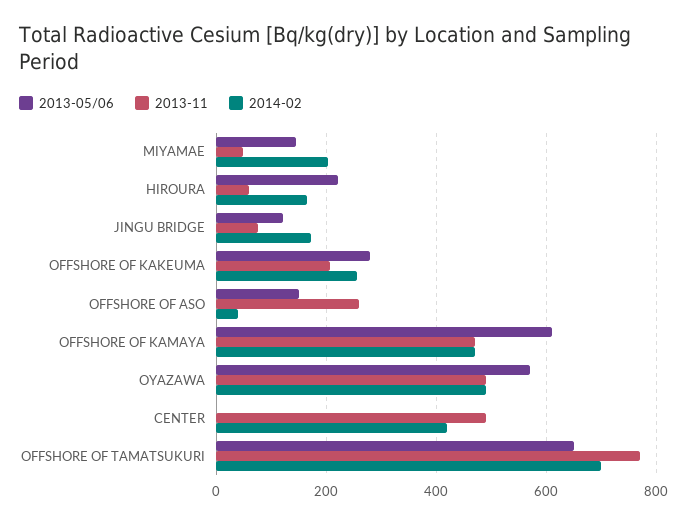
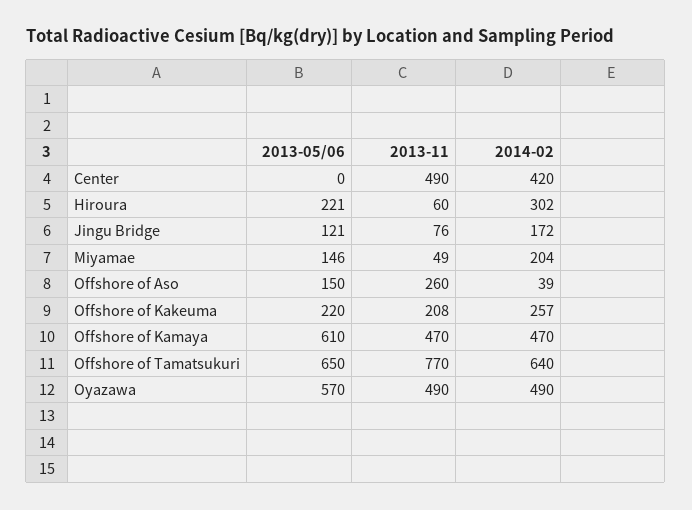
  {
    "2013-05/06": {
      "MIYAMAE": 146,
      "HIROURA": 221,
      "JINGU BRIDGE": 121,
-     "OFFSHORE OF KAKEUMA": 280,
+     "OFFSHORE OF KAKEUMA": 220,
      "OFFSHORE OF ASO": 150,
      "OFFSHORE OF KAMAYA": 610,
      "OYAZAWA": 570,
      "CENTER": 0,
      "OFFSHORE OF TAMATSUKURI": 650
    },
    "2013-11": {
      "MIYAMAE": 49,
      "HIROURA": 60,
      "JINGU BRIDGE": 76,
      "OFFSHORE OF KAKEUMA": 208,
      "OFFSHORE OF ASO": 260,
      "OFFSHORE OF KAMAYA": 470,
      "OYAZAWA": 490,
      "CENTER": 490,
      "OFFSHORE OF TAMATSUKURI": 770
    },
    "2014-02": {
      "MIYAMAE": 204,
-     "HIROURA": 160,
+     "HIROURA": 302,
      "JINGU BRIDGE": 172,
      "OFFSHORE OF KAKEUMA": 257,
      "OFFSHORE OF ASO": 39,
      "OFFSHORE OF KAMAYA": 470,
      "OYAZAWA": 490,
      "CENTER": 420,
-     "OFFSHORE OF TAMATSUKURI": 700
+     "OFFSHORE OF TAMATSUKURI": 640
    }
  }

